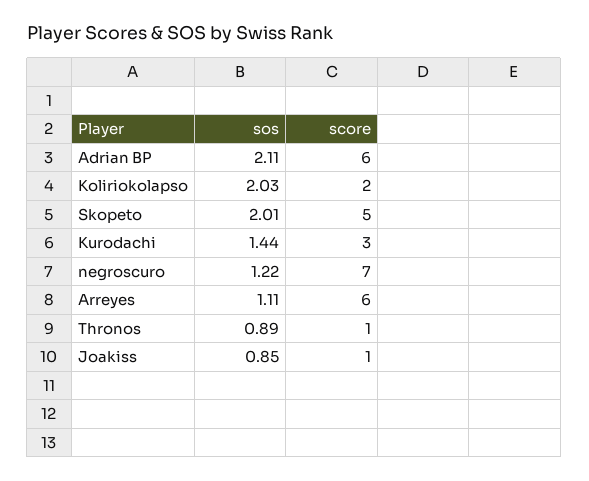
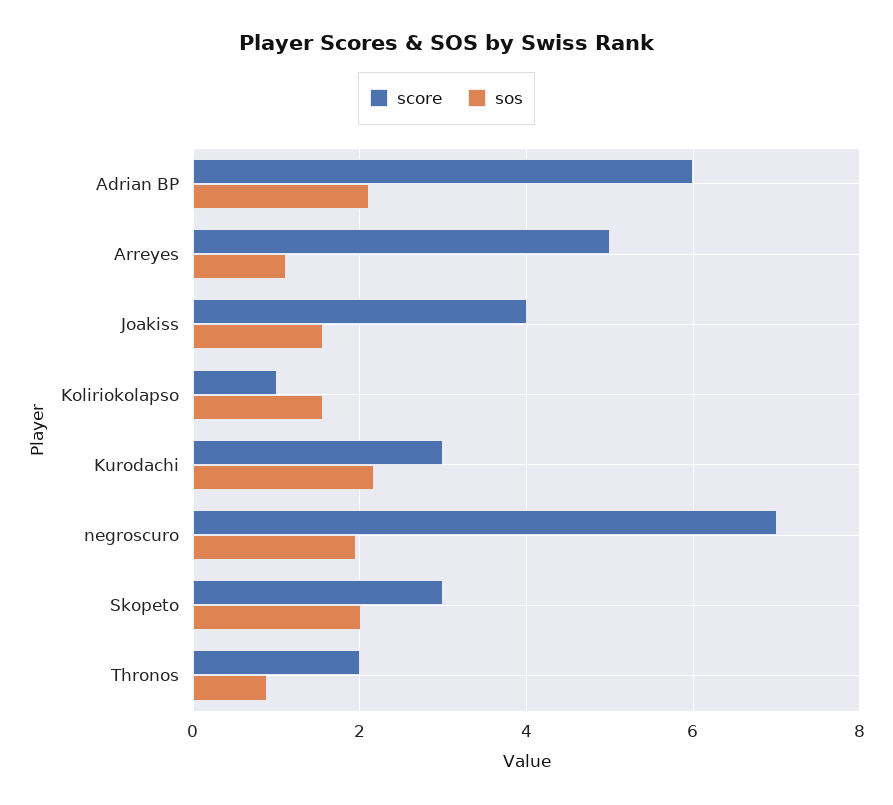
  {
    "sos": {
      "Adrian BP": 2.11,
-     "Koliriokolapso": 2.03,
+     "Koliriokolapso": 1.6,
      "Skopeto": 2.01,
-     "Kurodachi": 1.44,
+     "Kurodachi": 2.2,
-     "negroscuro": 1.22,
+     "negroscuro": 2,
      "Arreyes": 1.11,
      "Thronos": 0.89,
-     "Joakiss": 0.85
+     "Joakiss": 1.6
    },
    "score": {
      "Adrian BP": 6,
-     "Koliriokolapso": 2,
+     "Koliriokolapso": 1,
-     "Skopeto": 5,
+     "Skopeto": 3,
      "Kurodachi": 3,
      "negroscuro": 7,
-     "Arreyes": 6,
+     "Arreyes": 5,
-     "Thronos": 1,
+     "Thronos": 2,
-     "Joakiss": 1
+     "Joakiss": 4
    }
  }

